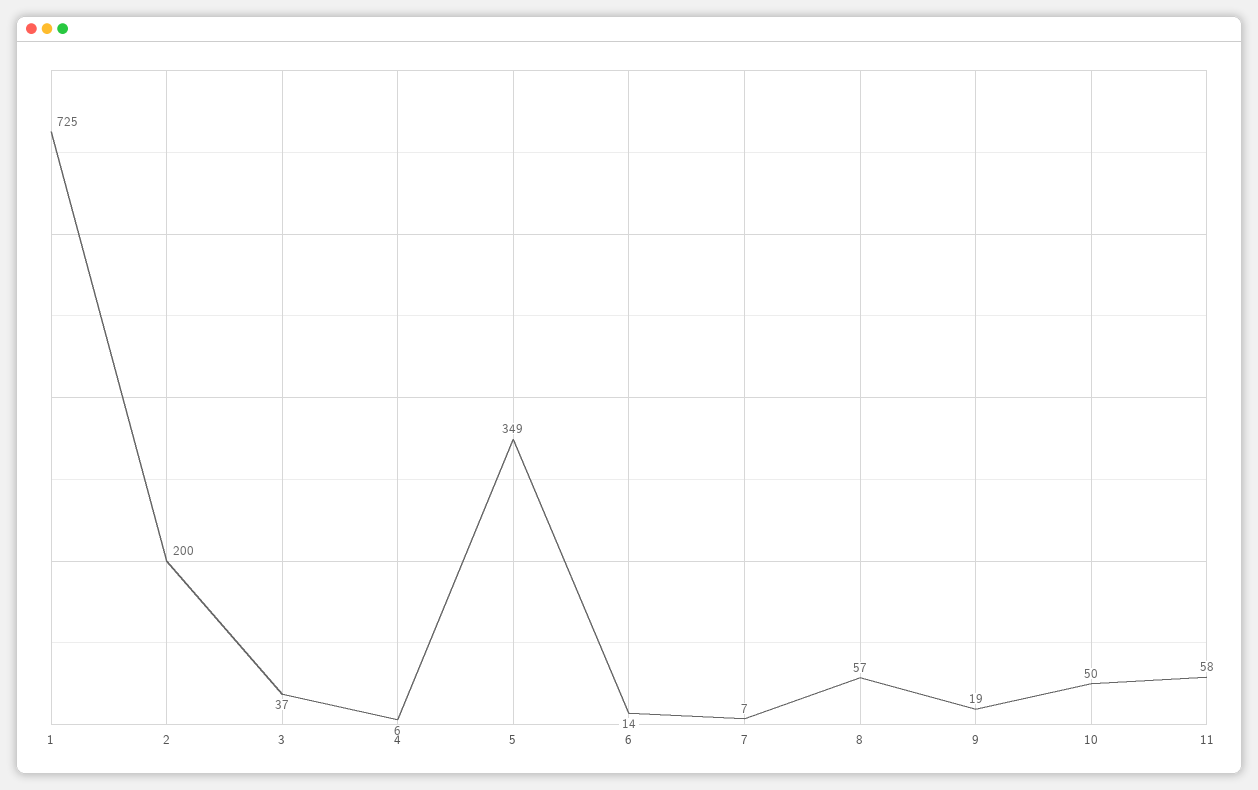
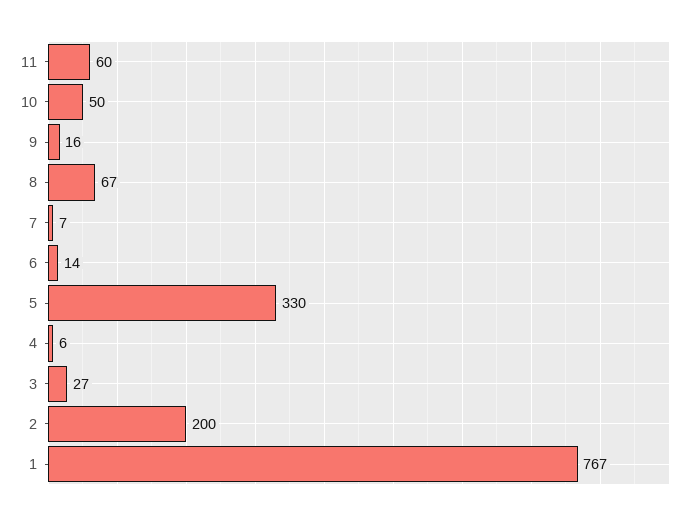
  {
-   "1": 725,
+   "1": 767,
    "2": 200,
-   "3": 37,
+   "3": 27,
    "4": 6,
-   "5": 349,
+   "5": 330,
    "6": 14,
    "7": 7,
-   "8": 57,
+   "8": 67,
-   "9": 19,
+   "9": 16,
    "10": 50,
-   "11": 58
+   "11": 60
  }

